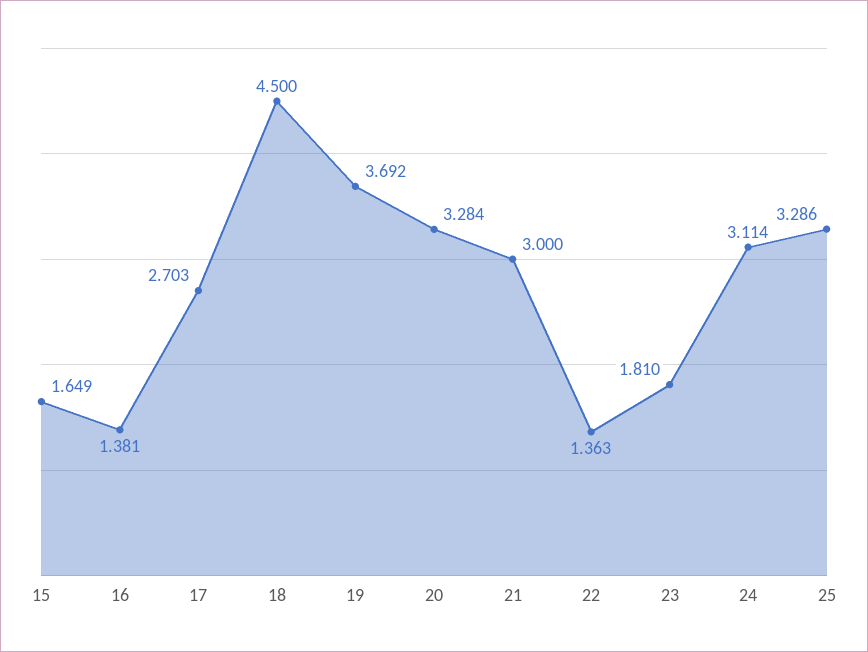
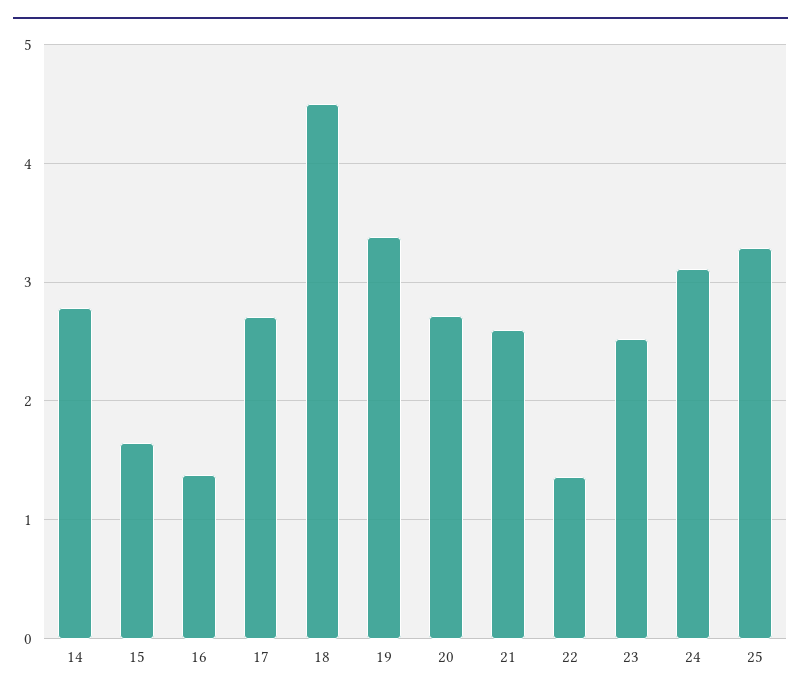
  {
    "15": 1.649,
    "16": 1.381,
    "17": 2.703,
    "18": 4.5,
-   "19": 3.692,
+   "19": 3.4,
-   "20": 3.284,
+   "20": 2.7,
-   "21": 3,
+   "21": 2.6,
    "22": 1.363,
-   "23": 1.81,
+   "23": 2.5,
    "24": 3.114,
-   "25": 3.286
+   "25": 3.286,
+   "14": 2.8
  }

